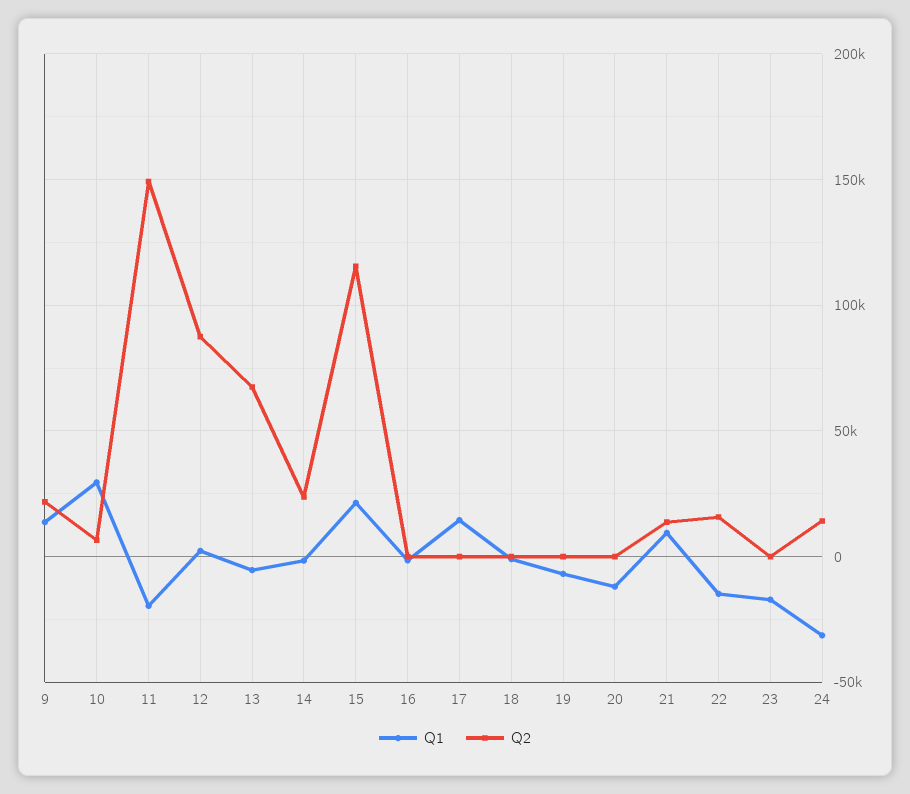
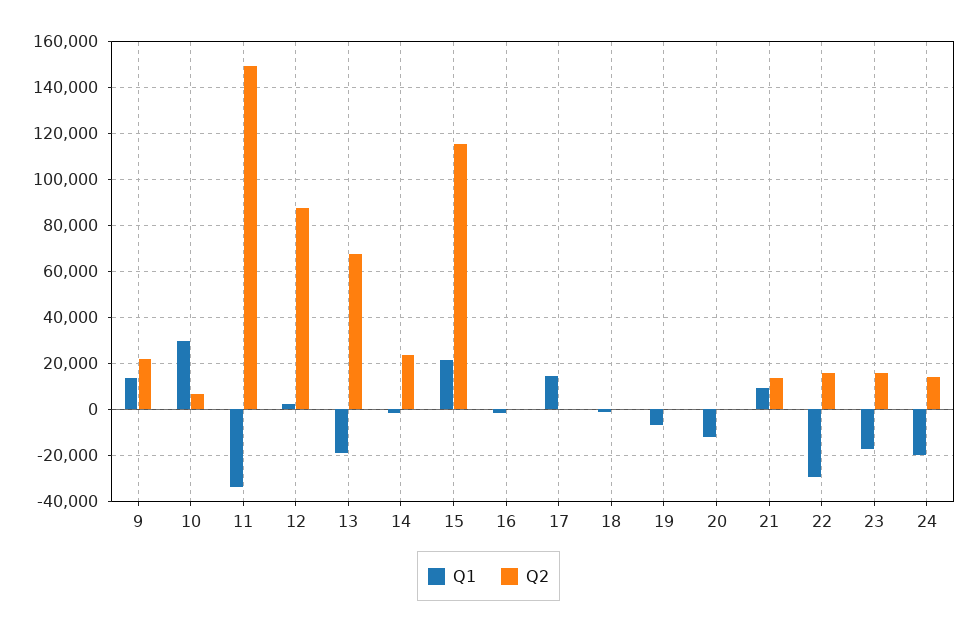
  {
    "Q1": {
      "9": 15000,
      "10": 30000,
-     "11": -20000,
+     "11": -35000,
      "12": 0,
-     "13": -5000,
+     "13": -20000,
      "14": 0,
      "15": 20000,
      "16": 0,
      "17": 15000,
      "18": 0,
      "19": -5000,
      "20": -10000,
      "21": 10000,
-     "22": -15000,
+     "22": -30000,
      "23": -15000,
-     "24": -30000
+     "24": -20000
    },
    "Q2": {
      "9": 20000,
      "10": 5000,
      "11": 150000,
      "12": 90000,
      "13": 65000,
      "14": 25000,
      "15": 115000,
      "16": 0,
      "17": 0,
      "18": 0,
      "19": 0,
      "20": 0,
      "21": 15000,
      "22": 15000,
-     "23": 0,
+     "23": 15000,
      "24": 15000
    }
  }

